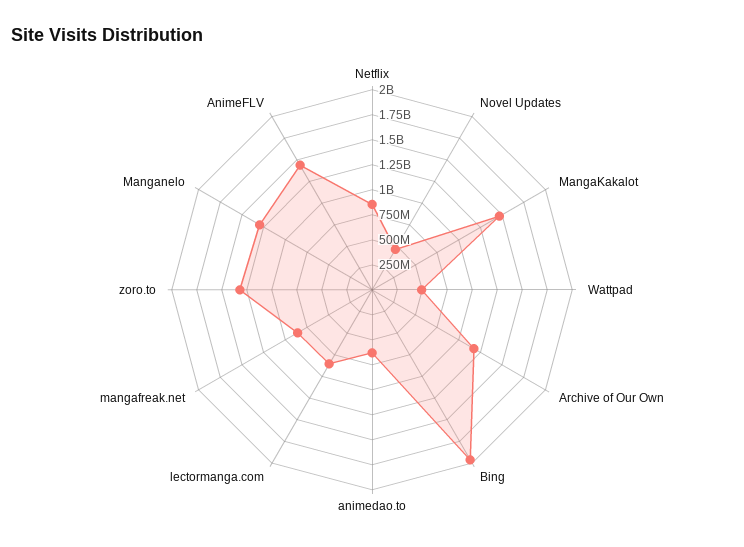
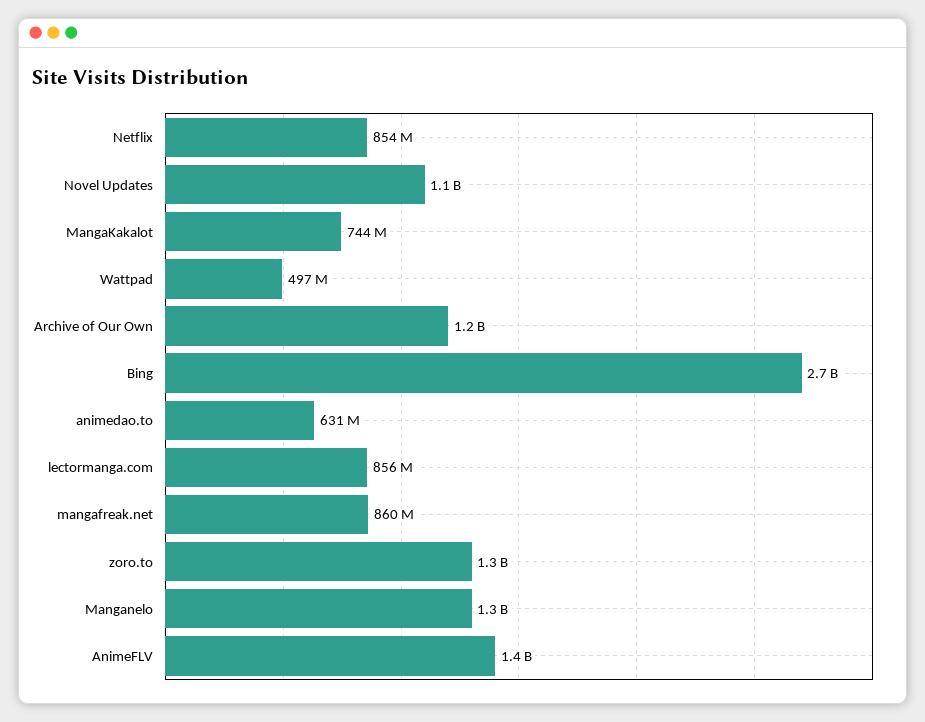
  {
    "Netflix": 854000000,
-   "Novel Updates": 500000000,
+   "Novel Updates": 1100000000,
-   "MangaKakalot": 1500000000,
+   "MangaKakalot": 744000000,
    "Wattpad": 497000000,
    "Archive of Our Own": 1200000000,
-   "Bing": 2000000000,
+   "Bing": 2700000000,
    "animedao.to": 631000000,
    "lectormanga.com": 856000000,
    "mangafreak.net": 860000000,
    "zoro.to": 1300000000,
    "Manganelo": 1300000000,
    "AnimeFLV": 1400000000
  }

